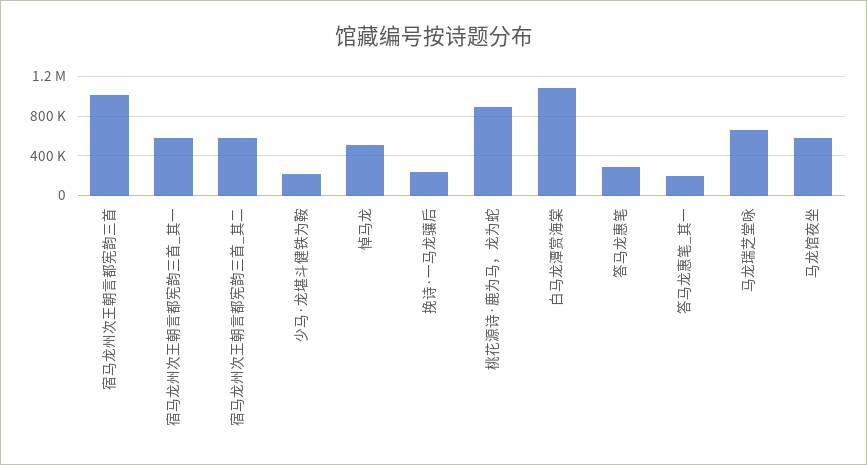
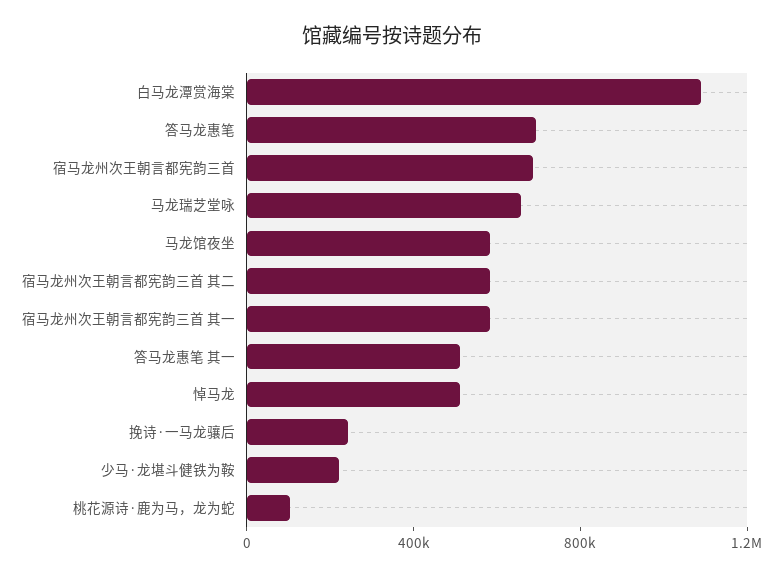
  {
-   "宿马龙州次王朝言都宪韵三首": 1000000,
+   "宿马龙州次王朝言都宪韵三首": 700000,
    "宿马龙州次王朝言都宪韵三首_其一": 600000,
    "宿马龙州次王朝言都宪韵三首_其二": 600000,
    "少马·龙堪斗健铁为鞍": 200000,
    "悼马龙": 500000,
    "挽诗·一马龙骧后": 200000,
-   "桃花源诗·鹿为马，龙为蛇": 900000,
+   "桃花源诗·鹿为马，龙为蛇": 100000,
    "白马龙潭赏海棠": 1100000,
-   "答马龙惠笔": 300000,
+   "答马龙惠笔": 700000,
-   "答马龙惠笔_其一": 200000,
+   "答马龙惠笔_其一": 500000,
    "马龙瑞芝堂咏": 700000,
    "马龙馆夜坐": 600000
  }

